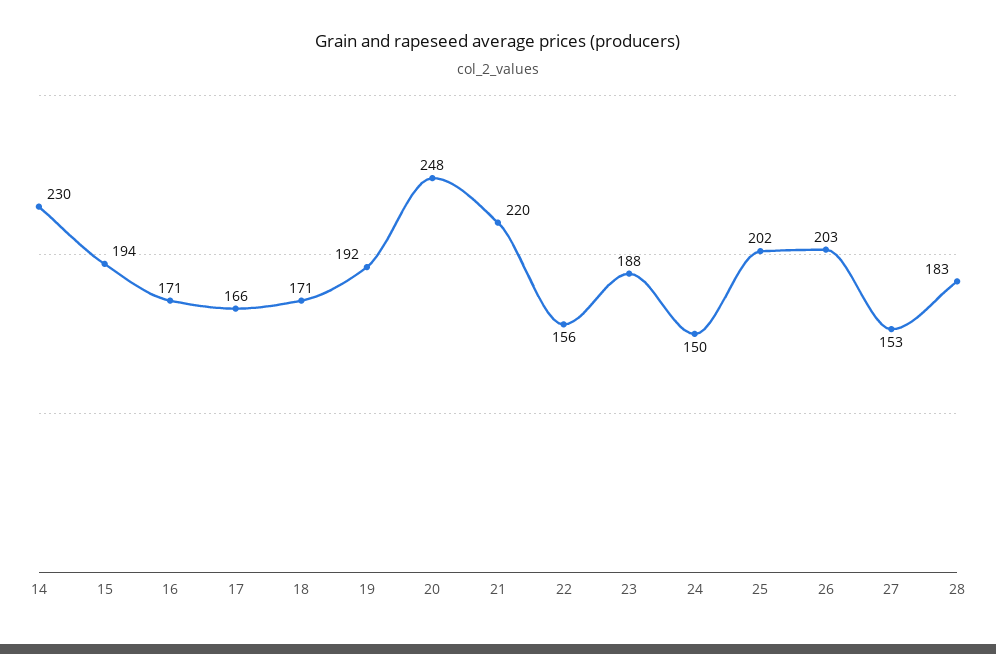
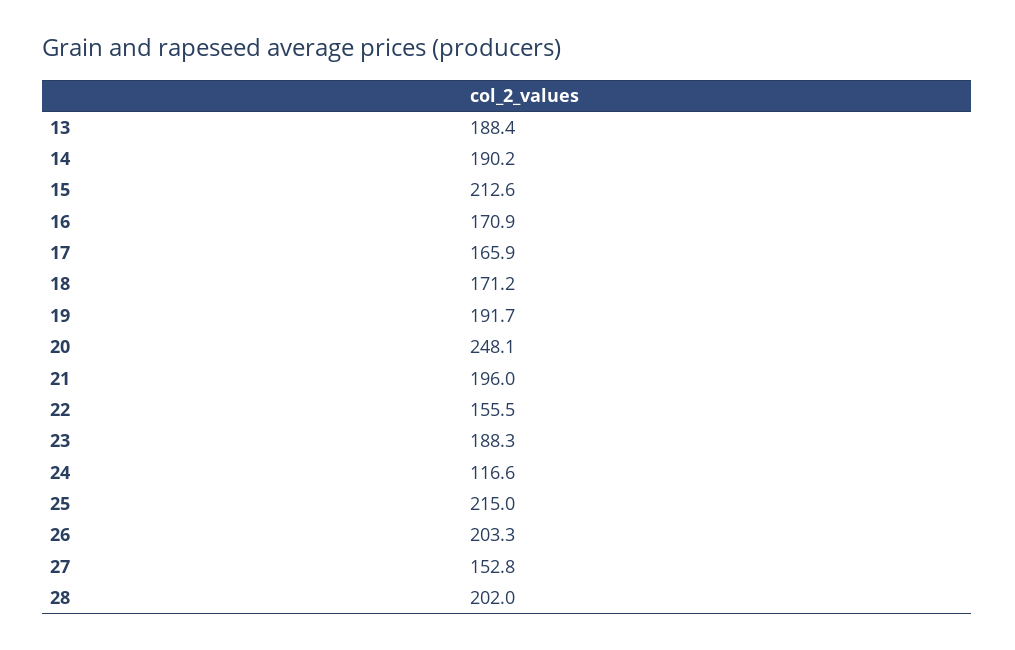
  {
-   "14": 230,
+   "14": 190.2,
-   "15": 194,
+   "15": 212.6,
    "16": 170.9,
    "17": 165.9,
    "18": 171.2,
    "19": 191.7,
    "20": 248.1,
-   "21": 220,
+   "21": 196,
    "22": 155.5,
    "23": 188.3,
-   "24": 150,
+   "24": 116.6,
-   "25": 202,
+   "25": 215,
    "26": 203.3,
    "27": 152.8,
-   "28": 183
+   "28": 202,
+   "13": 188.4
  }

